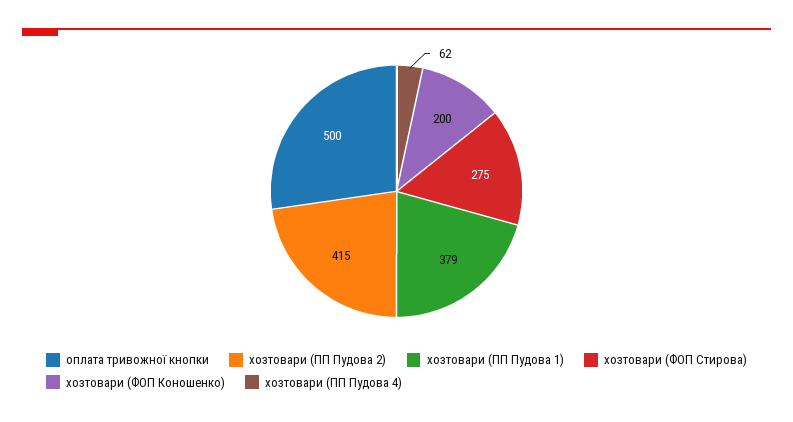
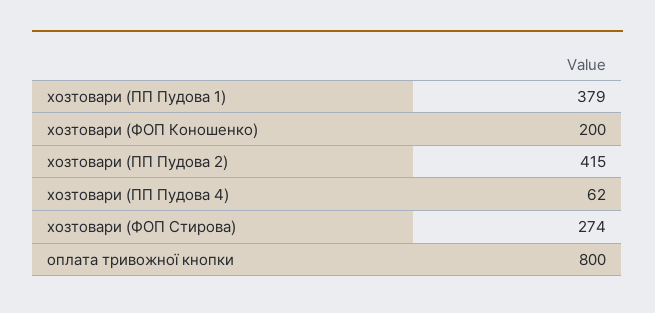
  {
-   "оплата тривожної кнопки": 500,
+   "оплата тривожної кнопки": 800,
    "хозтовари (ПП Пудова 2)": 415,
    "хозтовари (ПП Пудова 1)": 379,
-   "хозтовари (ФОП Стирова)": 275,
+   "хозтовари (ФОП Стирова)": 274,
    "хозтовари (ФОП Коношенко)": 200,
    "хозтовари (ПП Пудова 4)": 62
  }

